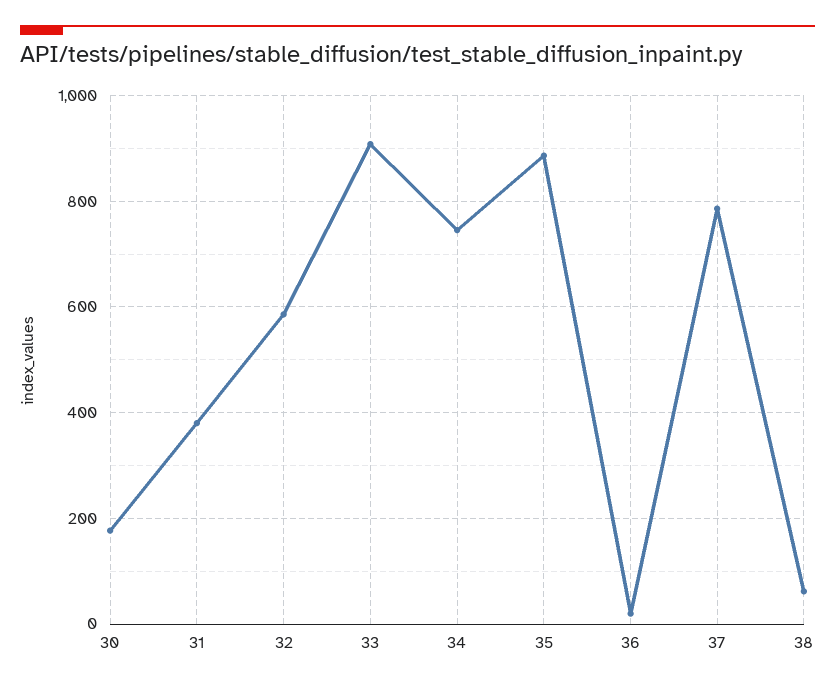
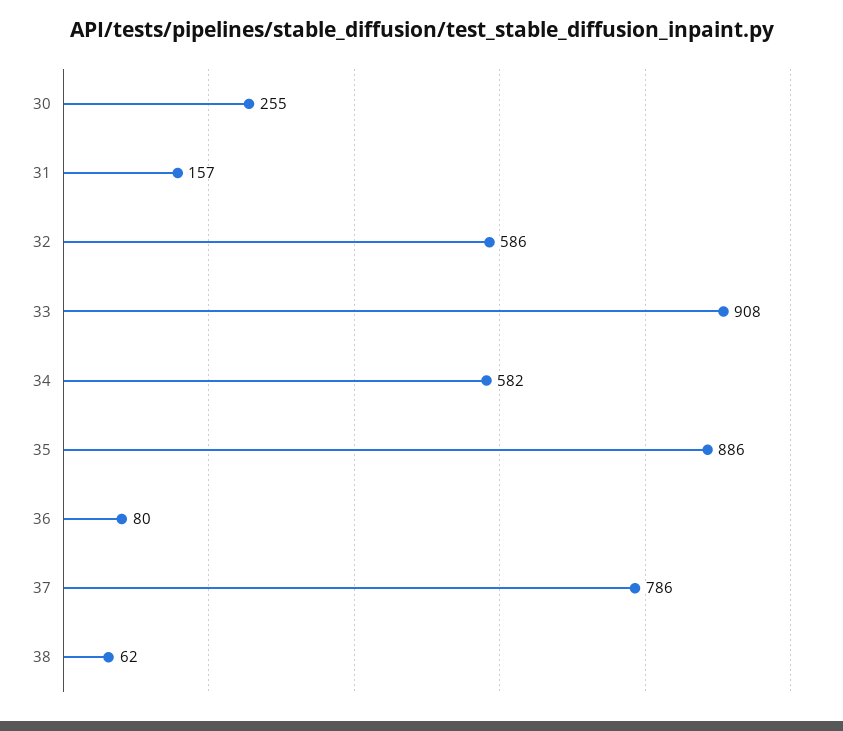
  {
-   "30": 180,
+   "30": 255,
-   "31": 380,
+   "31": 157,
    "32": 586,
    "33": 908,
-   "34": 740,
+   "34": 582,
    "35": 886,
-   "36": 20,
+   "36": 80,
    "37": 786,
    "38": 62
  }

